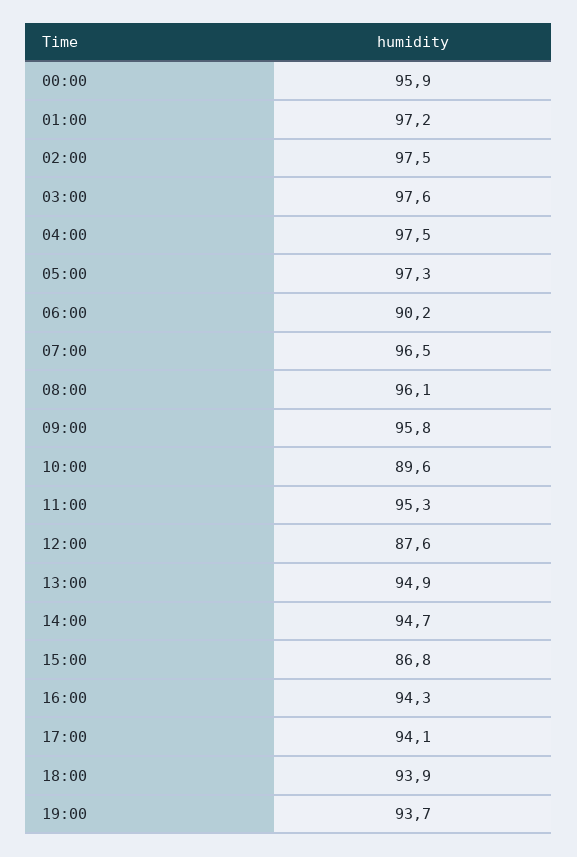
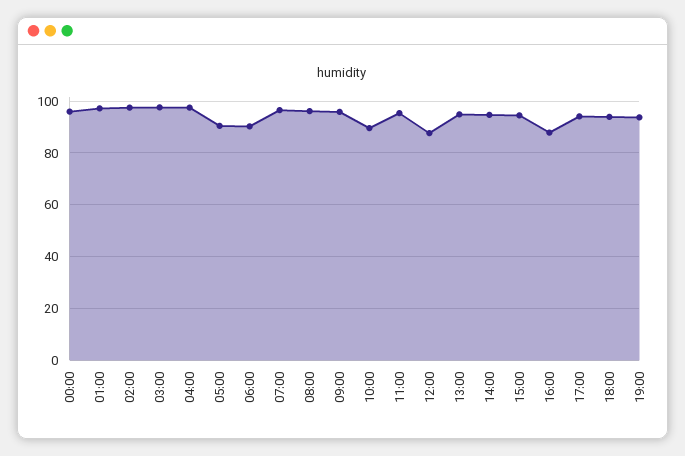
  {
    "00:00": 95.9,
    "01:00": 97.2,
    "02:00": 97.5,
    "03:00": 97.6,
    "04:00": 97.5,
-   "05:00": 97.3,
+   "05:00": 90,
    "06:00": 90.2,
    "07:00": 96.5,
    "08:00": 96.1,
    "09:00": 95.8,
    "10:00": 89.6,
    "11:00": 95.3,
    "12:00": 87.6,
    "13:00": 94.9,
    "14:00": 94.7,
-   "15:00": 86.8,
+   "15:00": 95,
-   "16:00": 94.3,
+   "16:00": 87.5,
    "17:00": 94.1,
    "18:00": 93.9,
    "19:00": 93.7
  }

